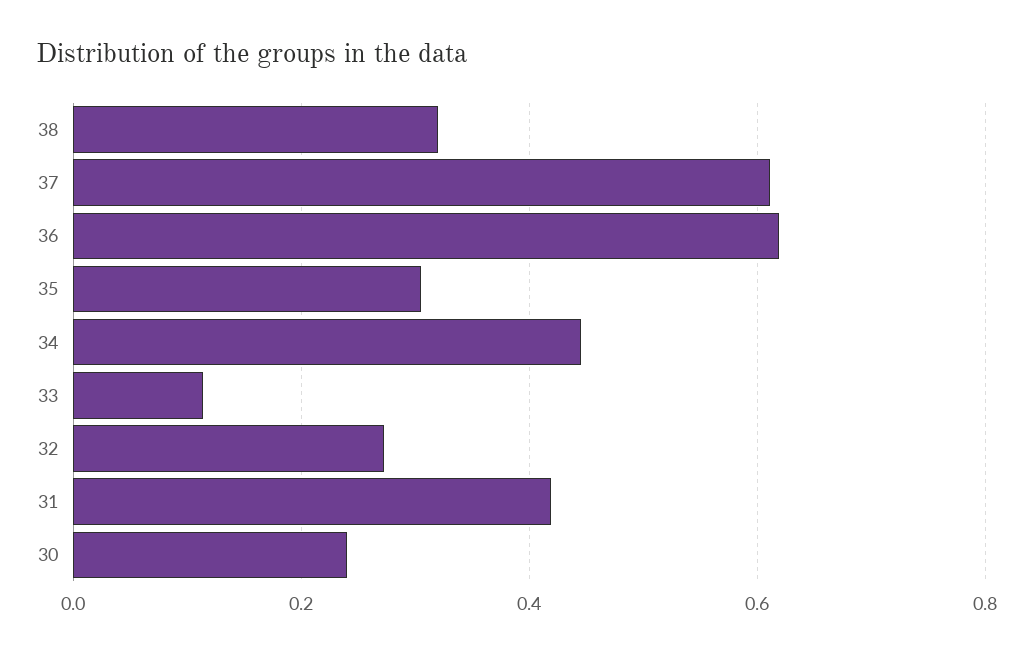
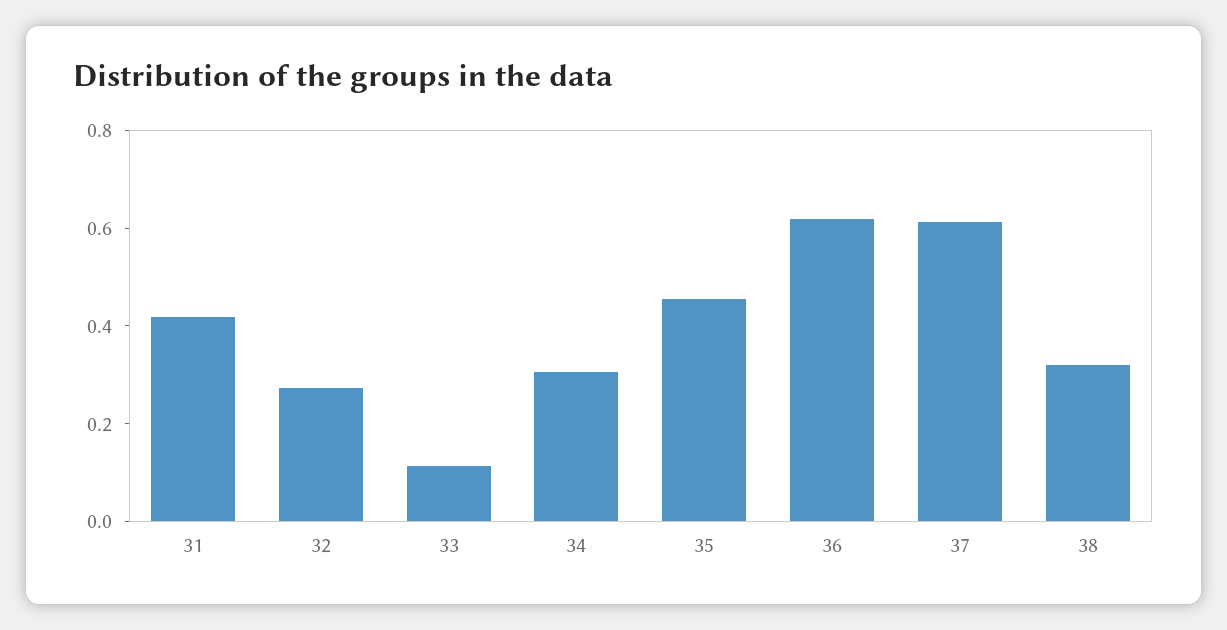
  {
    "38": 0.32,
    "37": 0.62,
    "36": 0.62,
-   "35": 0.3,
+   "35": 0.45,
-   "34": 0.44,
+   "34": 0.3,
    "33": 0.12,
    "32": 0.28,
-   "31": 0.42,
+   "31": 0.42
-   "30": 0.24
  }

